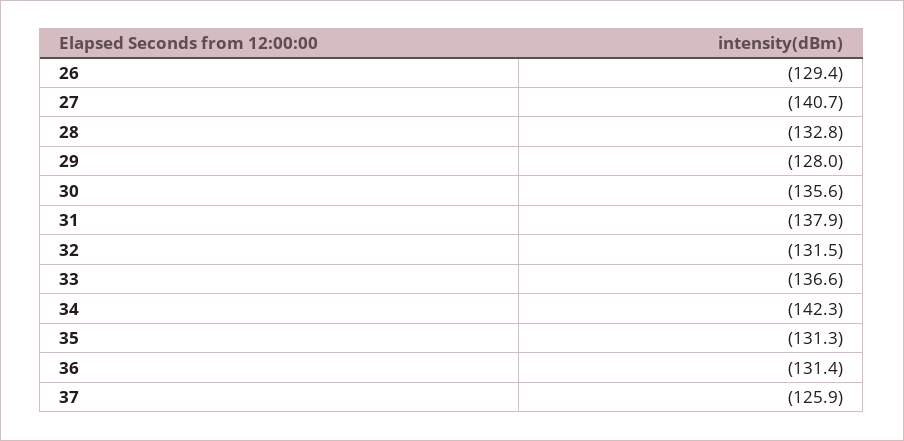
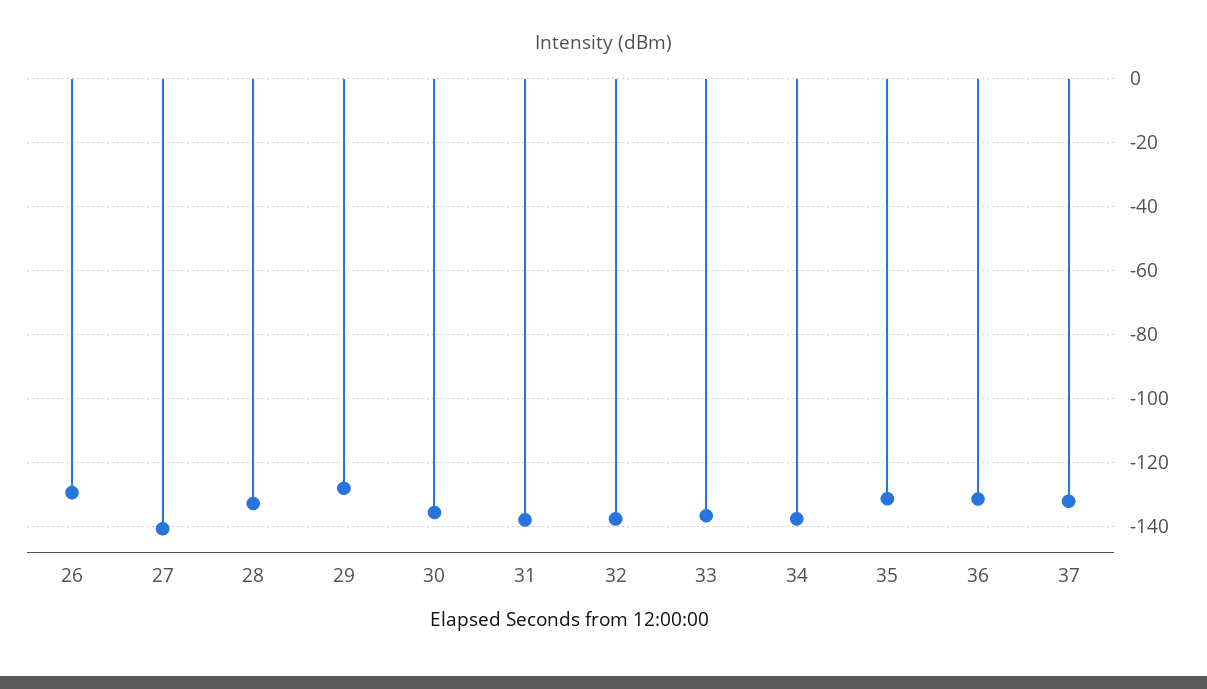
  {
    "26": -129.4,
    "27": -140.7,
    "28": -132.8,
    "29": -128,
    "30": -135.6,
    "31": -137.9,
-   "32": -131.5,
+   "32": -138,
    "33": -136.6,
-   "34": -142.3,
+   "34": -138,
    "35": -131.3,
    "36": -131.4,
-   "37": -125.9
+   "37": -132
  }

